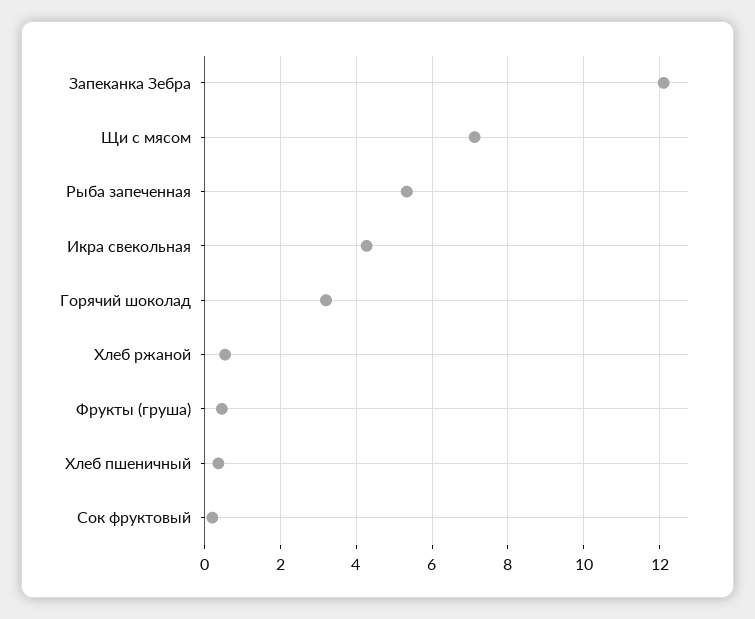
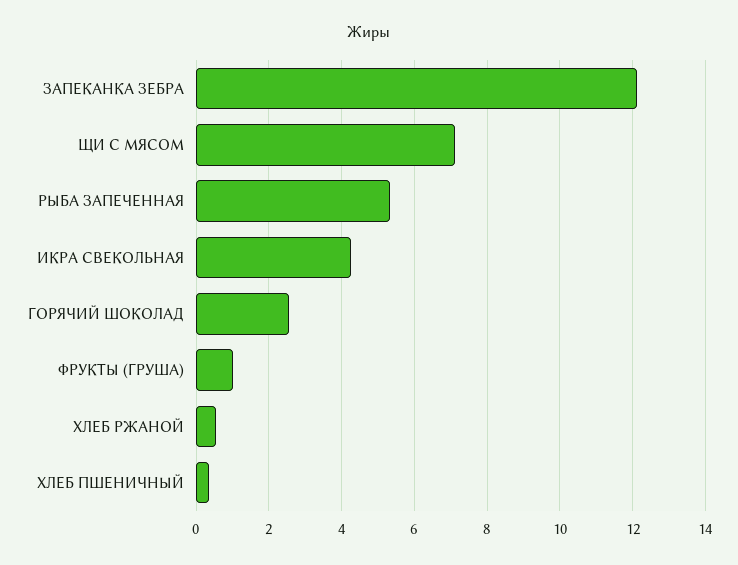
  {
    "Запеканка Зебра": 12.2,
    "Щи с мясом": 7.2,
    "Рыба запеченная": 5.4,
    "Икра свекольная": 4.2,
-   "Горячий шоколад": 3.2,
+   "Горячий шоколад": 2.6,
    "Хлеб ржаной": 0.6,
-   "Фрукты (груша)": 0.4,
+   "Фрукты (груша)": 1,
-   "Хлеб пшеничный": 0.4,
+   "Хлеб пшеничный": 0.4
-   "Сок фруктовый": 0.2
  }

